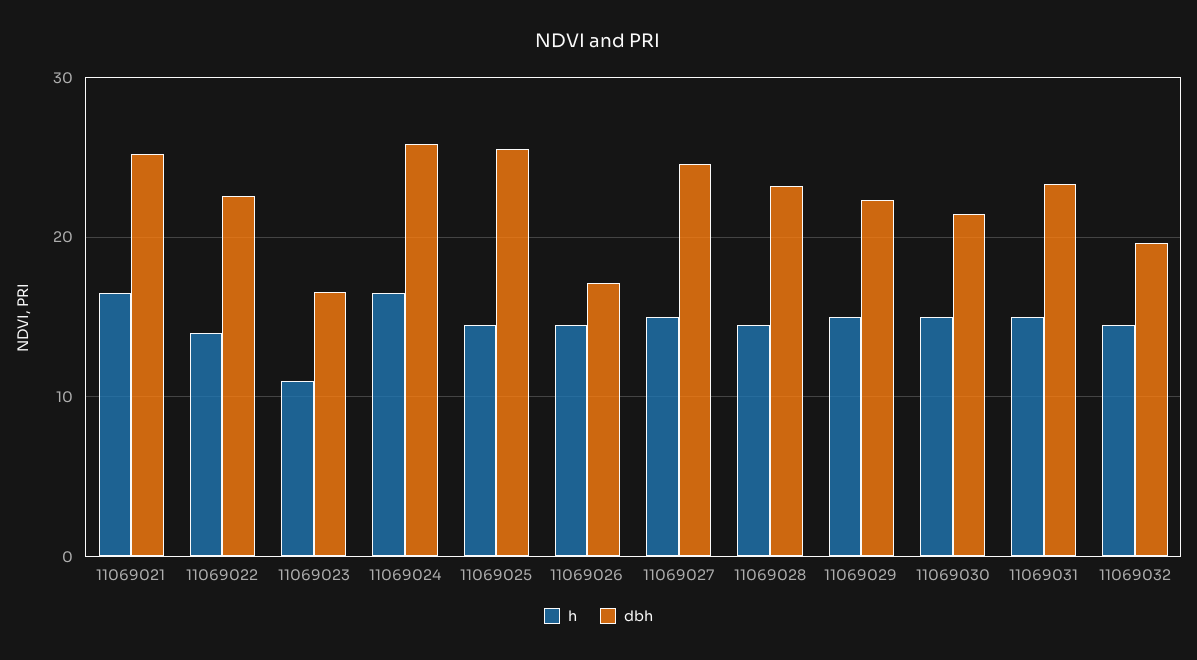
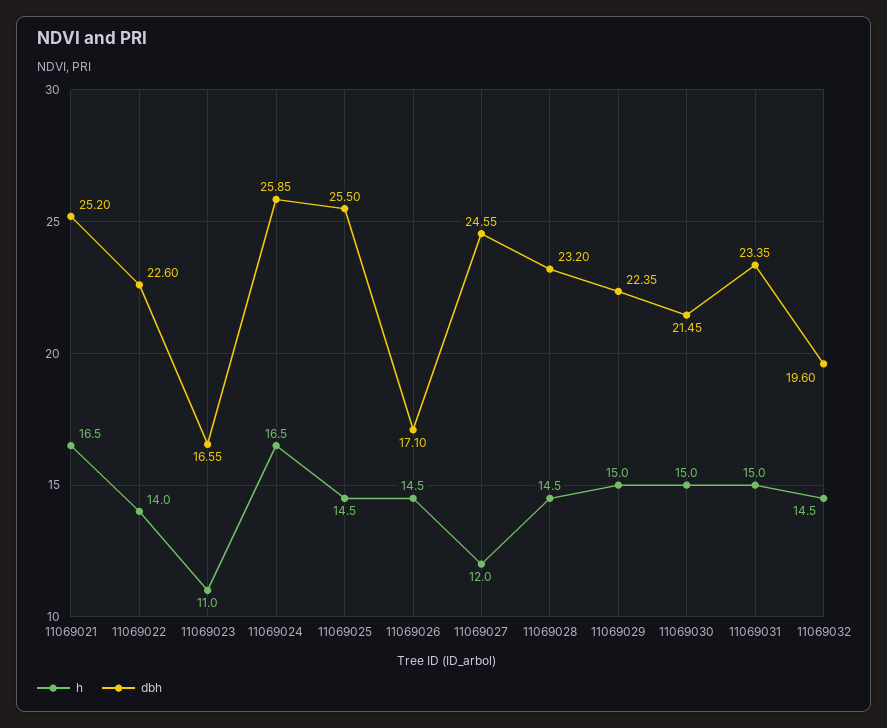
  {
    "h": {
      "11069021": 16.5,
      "11069022": 14,
      "11069023": 11,
      "11069024": 16.5,
      "11069025": 14.5,
      "11069026": 14.5,
-     "11069027": 15,
+     "11069027": 12,
      "11069028": 14.5,
      "11069029": 15,
      "11069030": 15,
      "11069031": 15,
      "11069032": 14.5
    },
    "dbh": {
      "11069021": 25.2,
      "11069022": 22.6,
      "11069023": 16.55,
      "11069024": 25.85,
      "11069025": 25.5,
      "11069026": 17.1,
      "11069027": 24.55,
      "11069028": 23.2,
      "11069029": 22.35,
      "11069030": 21.45,
      "11069031": 23.35,
      "11069032": 19.6
    }
  }

